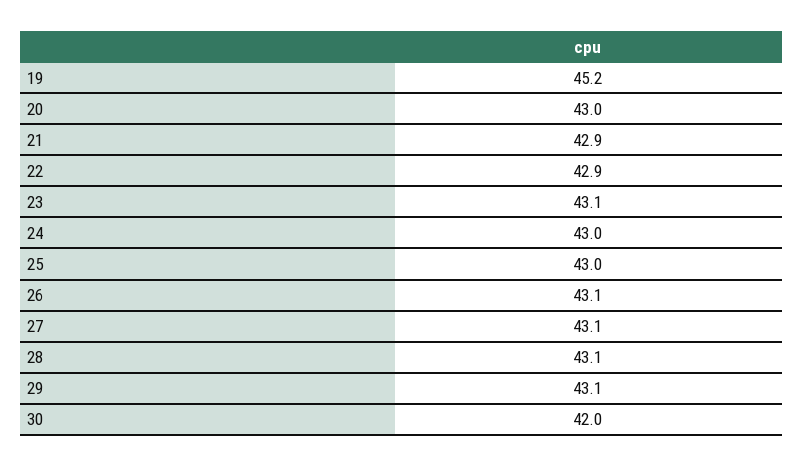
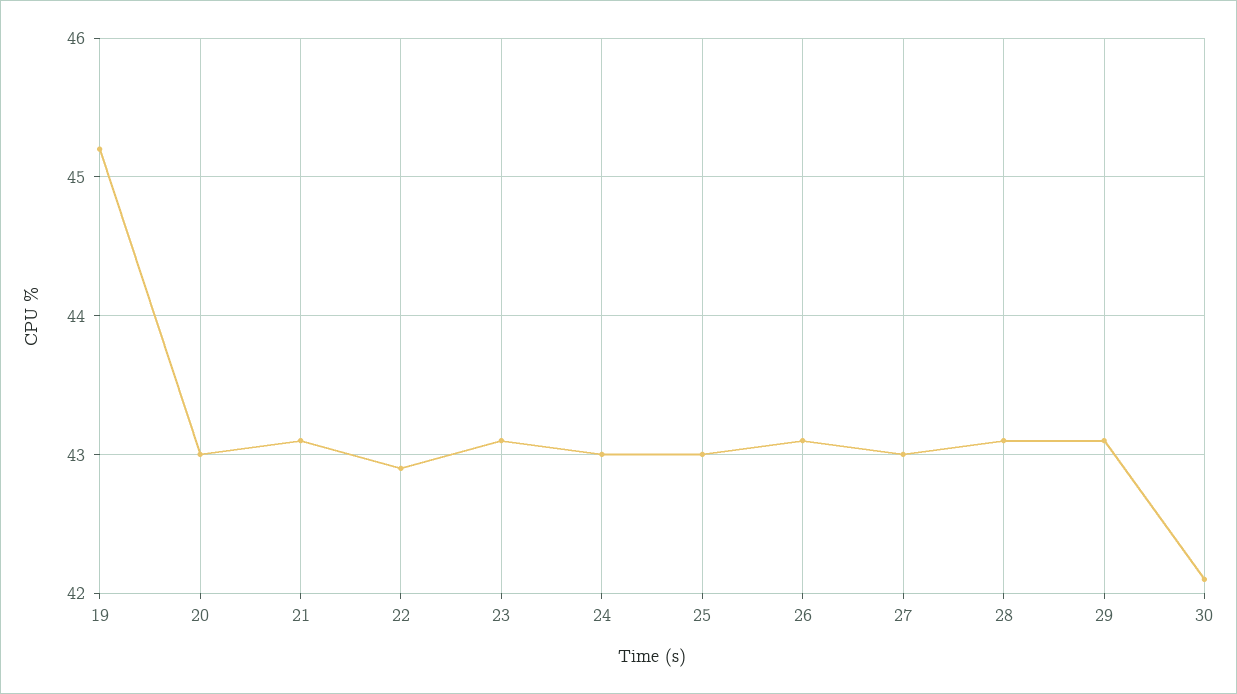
  {
    "19": 45.2,
    "20": 43,
-   "21": 42.9,
+   "21": 43.1,
    "22": 42.9,
    "23": 43.1,
    "24": 43,
    "25": 43,
    "26": 43.1,
-   "27": 43.1,
+   "27": 43,
    "28": 43.1,
    "29": 43.1,
-   "30": 42
+   "30": 42.1
  }

